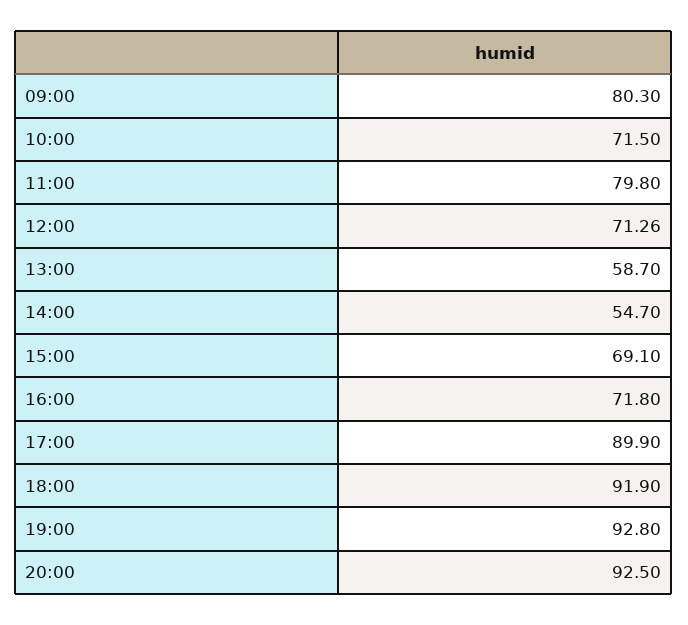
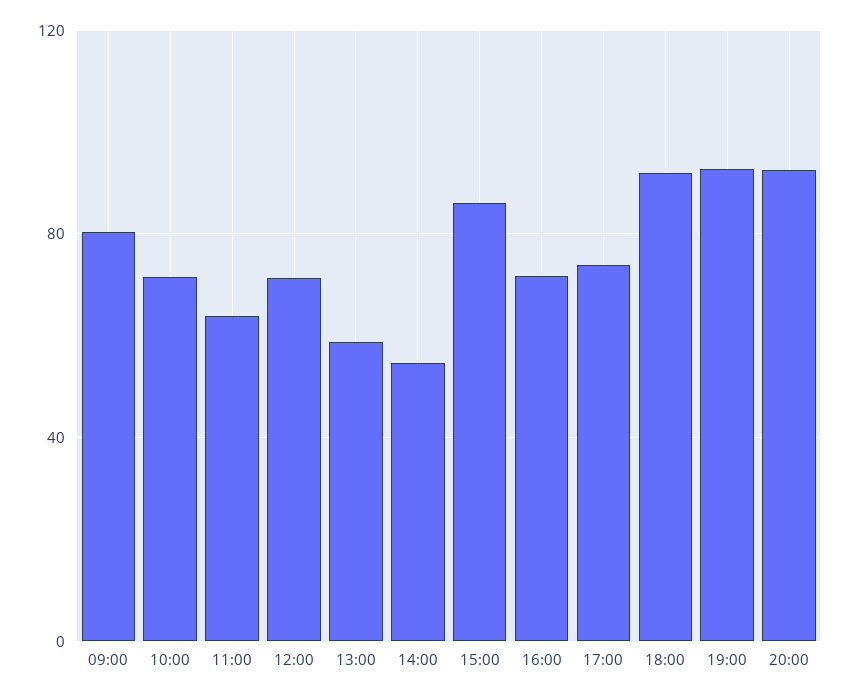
  {
    "09:00": 80.3,
    "10:00": 71.5,
-   "11:00": 79.8,
+   "11:00": 65,
    "12:00": 71.26,
    "13:00": 58.7,
    "14:00": 54.7,
-   "15:00": 69.1,
+   "15:00": 85,
    "16:00": 71.8,
-   "17:00": 89.9,
+   "17:00": 75,
    "18:00": 91.9,
    "19:00": 92.8,
    "20:00": 92.5
  }

